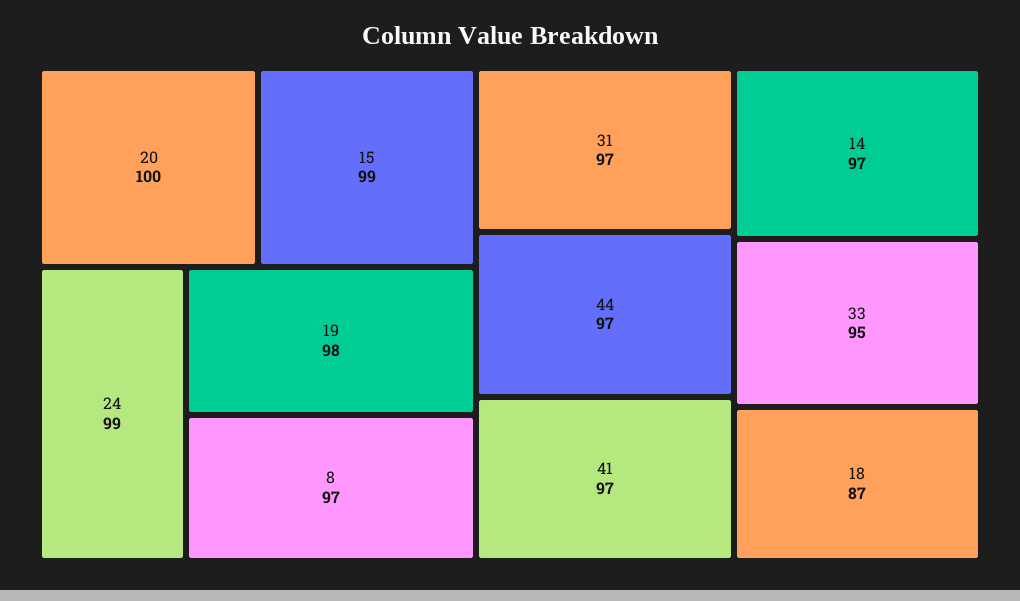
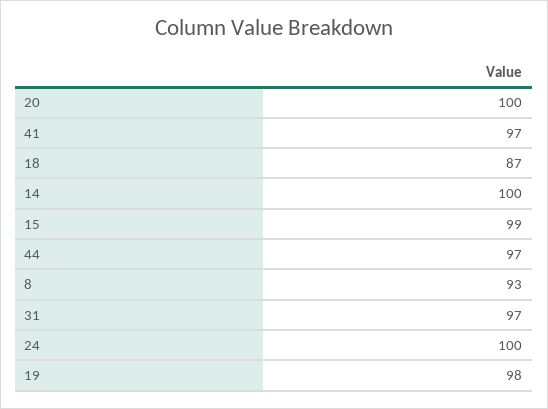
  {
    "20": 100,
    "15": 99,
-   "24": 99,
+   "24": 100,
    "19": 98,
-   "8": 97,
+   "8": 93,
    "31": 97,
    "44": 97,
    "41": 97,
-   "14": 97,
+   "14": 100,
-   "33": 95,
    "18": 87
  }

